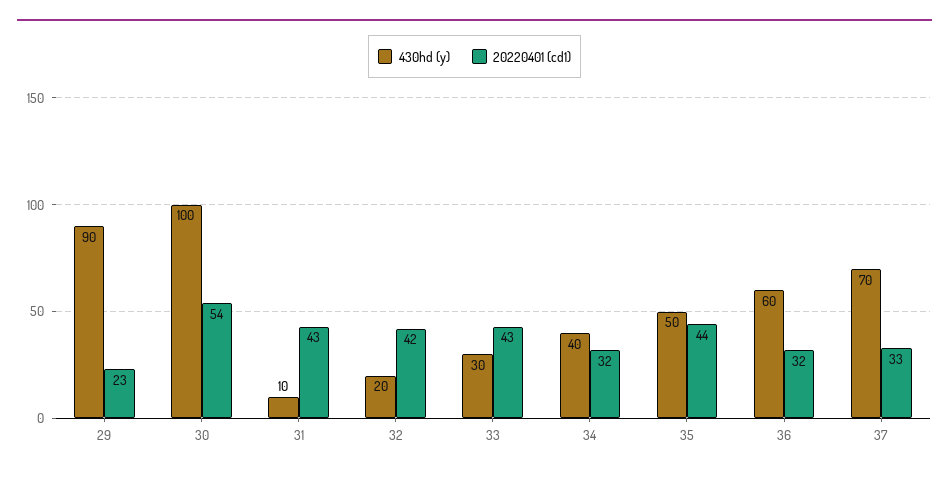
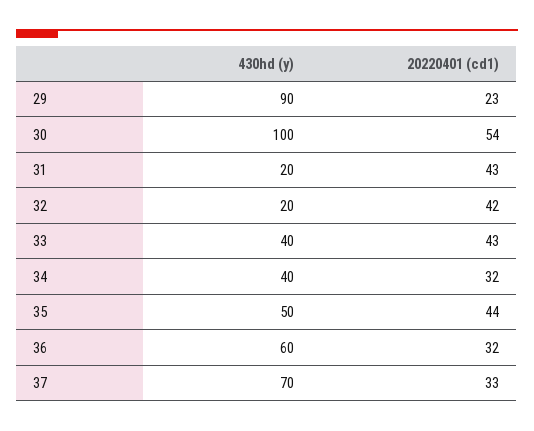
  {
    "430hd (y)": {
      "29": 90,
      "30": 100,
-     "31": 10,
+     "31": 20,
      "32": 20,
-     "33": 30,
+     "33": 40,
      "34": 40,
      "35": 50,
      "36": 60,
      "37": 70
    },
    "20220401 (cd1)": {
      "29": 23,
      "30": 54,
      "31": 43,
      "32": 42,
      "33": 43,
      "34": 32,
      "35": 44,
      "36": 32,
      "37": 33
    }
  }

